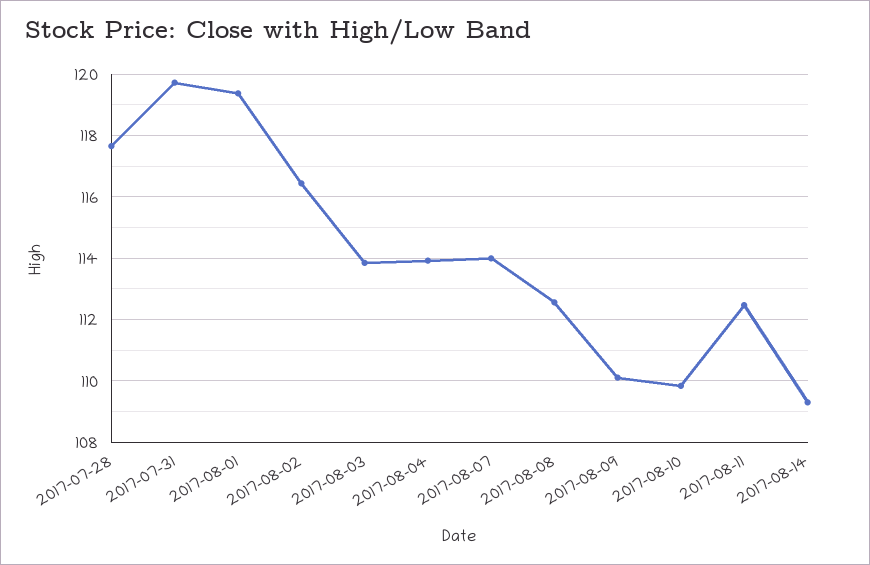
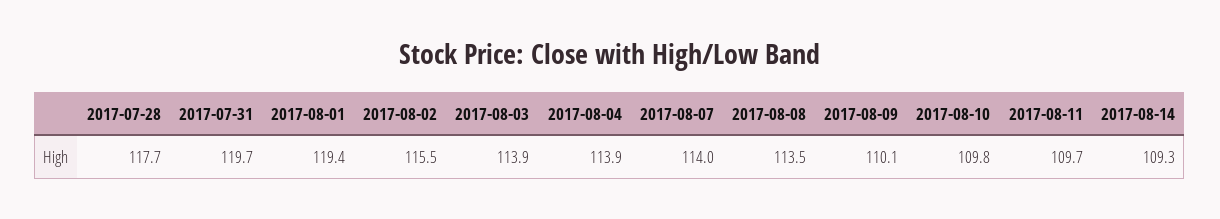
  {
    "2017-07-28": 117.7,
    "2017-07-31": 119.7,
    "2017-08-01": 119.4,
-   "2017-08-02": 116.4,
+   "2017-08-02": 115.5,
    "2017-08-03": 113.9,
    "2017-08-04": 113.9,
    "2017-08-07": 114,
-   "2017-08-08": 112.6,
+   "2017-08-08": 113.5,
    "2017-08-09": 110.1,
    "2017-08-10": 109.8,
-   "2017-08-11": 112.4,
+   "2017-08-11": 109.7,
    "2017-08-14": 109.3
  }

